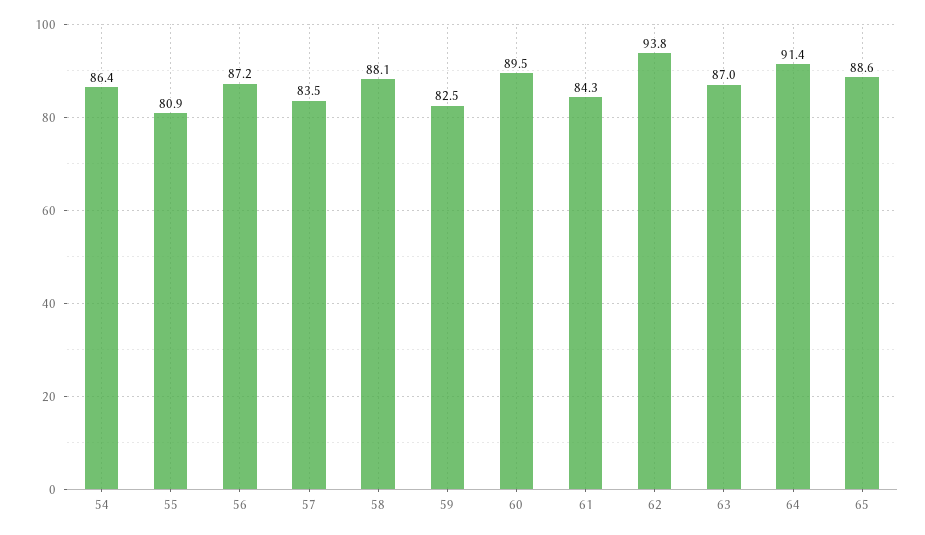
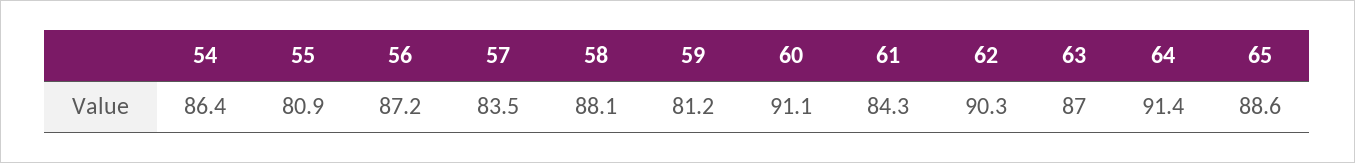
  {
    "54": 86.4,
    "55": 80.9,
    "56": 87.2,
    "57": 83.5,
    "58": 88.1,
-   "59": 82.5,
+   "59": 81.2,
-   "60": 89.5,
+   "60": 91.1,
    "61": 84.3,
-   "62": 93.8,
+   "62": 90.3,
    "63": 87,
    "64": 91.4,
    "65": 88.6
  }

